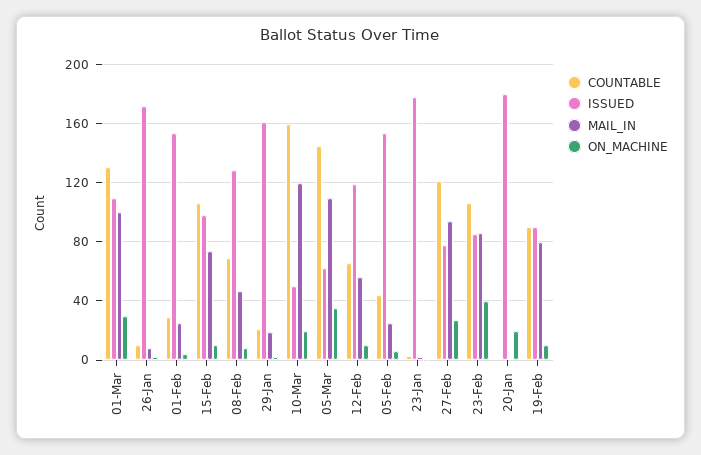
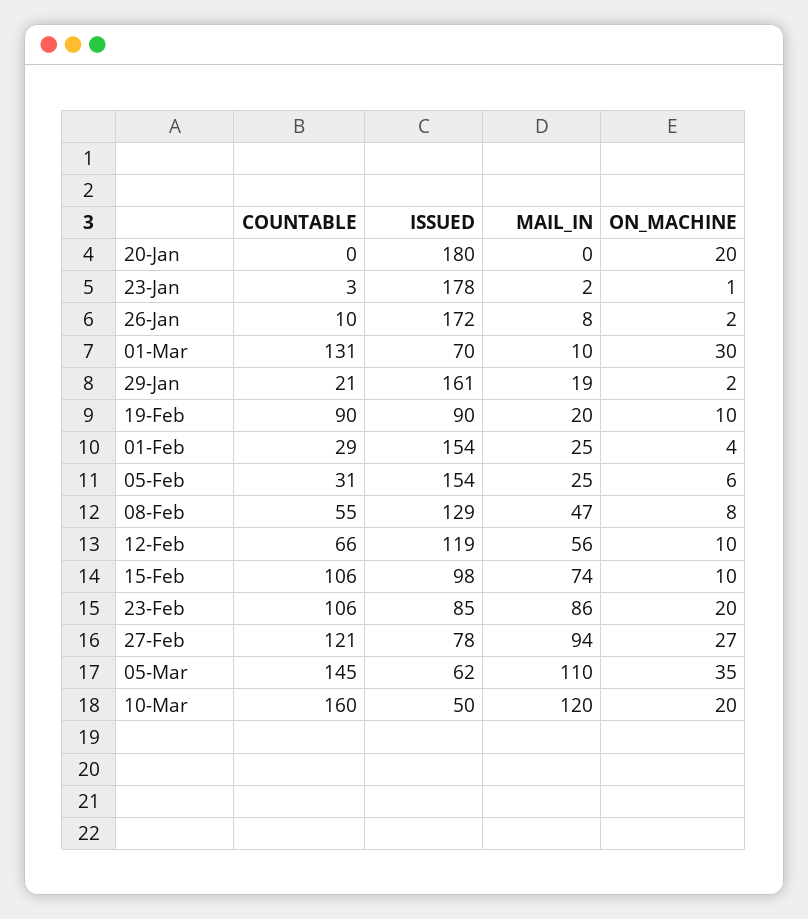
  {
    "COUNTABLE": {
      "01-Mar": 131,
      "26-Jan": 10,
      "01-Feb": 29,
      "15-Feb": 106,
-     "08-Feb": 70,
+     "08-Feb": 55,
      "29-Jan": 21,
      "10-Mar": 160,
      "05-Mar": 145,
      "12-Feb": 66,
-     "05-Feb": 45,
+     "05-Feb": 31,
      "23-Jan": 3,
      "27-Feb": 121,
      "23-Feb": 106,
      "20-Jan": 0,
      "19-Feb": 90
    },
    "ISSUED": {
-     "01-Mar": 110,
+     "01-Mar": 70,
      "26-Jan": 172,
      "01-Feb": 154,
      "15-Feb": 98,
      "08-Feb": 129,
      "29-Jan": 161,
      "10-Mar": 50,
      "05-Mar": 62,
      "12-Feb": 119,
      "05-Feb": 154,
      "23-Jan": 178,
      "27-Feb": 78,
      "23-Feb": 85,
      "20-Jan": 180,
      "19-Feb": 90
    },
    "MAIL_IN": {
-     "01-Mar": 100,
+     "01-Mar": 10,
      "26-Jan": 8,
      "01-Feb": 25,
      "15-Feb": 74,
      "08-Feb": 47,
      "29-Jan": 19,
      "10-Mar": 120,
      "05-Mar": 110,
      "12-Feb": 56,
      "05-Feb": 25,
      "23-Jan": 2,
      "27-Feb": 94,
      "23-Feb": 86,
      "20-Jan": 0,
-     "19-Feb": 80
+     "19-Feb": 20
    },
    "ON_MACHINE": {
      "01-Mar": 30,
      "26-Jan": 2,
      "01-Feb": 4,
      "15-Feb": 10,
      "08-Feb": 8,
      "29-Jan": 2,
      "10-Mar": 20,
      "05-Mar": 35,
      "12-Feb": 10,
      "05-Feb": 6,
      "23-Jan": 1,
      "27-Feb": 27,
-     "23-Feb": 40,
+     "23-Feb": 20,
      "20-Jan": 20,
      "19-Feb": 10
    }
  }

